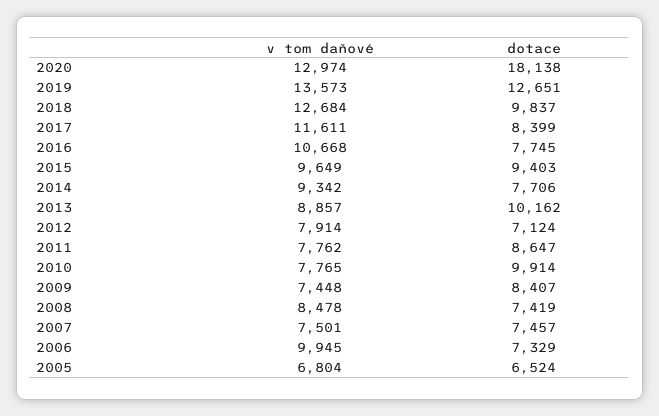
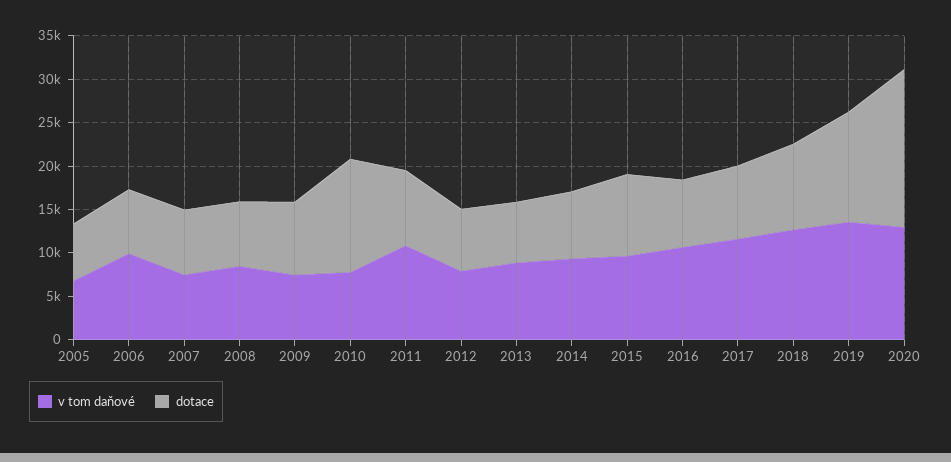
  {
    "v tom daňové": {
      "2020": 12974,
      "2019": 13573,
      "2018": 12684,
      "2017": 11611,
      "2016": 10668,
      "2015": 9649,
      "2014": 9342,
      "2013": 8857,
      "2012": 7914,
-     "2011": 7762,
+     "2011": 11000,
      "2010": 7765,
      "2009": 7448,
      "2008": 8478,
      "2007": 7501,
      "2006": 9945,
      "2005": 6804
    },
    "dotace": {
      "2020": 18138,
      "2019": 12651,
      "2018": 9837,
      "2017": 8399,
      "2016": 7745,
      "2015": 9403,
      "2014": 7706,
-     "2013": 10162,
+     "2013": 7000,
      "2012": 7124,
      "2011": 8647,
-     "2010": 9914,
+     "2010": 13000,
      "2009": 8407,
      "2008": 7419,
      "2007": 7457,
      "2006": 7329,
      "2005": 6524
    }
  }

